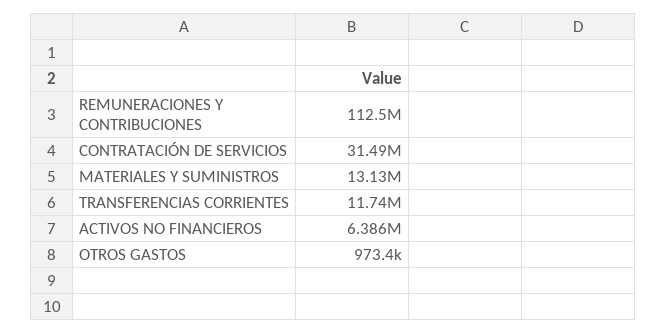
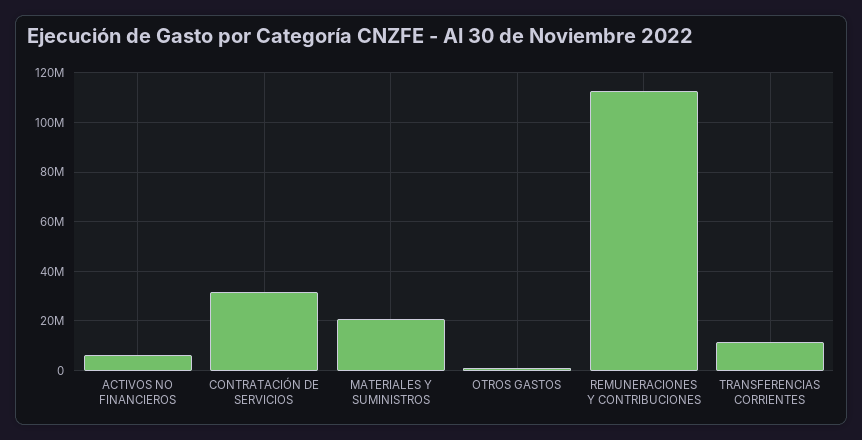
  {
    "REMUNERACIONES Y CONTRIBUCIONES": 112500000,
    "CONTRATACIÓN DE SERVICIOS": 31490000,
-   "MATERIALES Y SUMINISTROS": 13130000,
+   "MATERIALES Y SUMINISTROS": 20000000,
    "TRANSFERENCIAS CORRIENTES": 11740000,
    "ACTIVOS NO FINANCIEROS": 6386000,
    "OTROS GASTOS": 973400
  }

